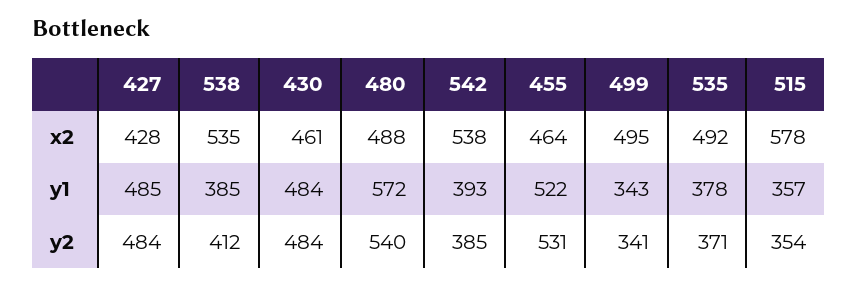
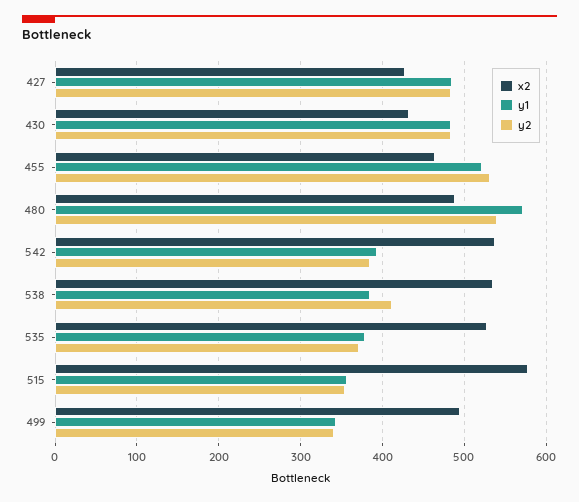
  {
    "x2": {
      "427": 428,
      "538": 535,
-     "430": 461,
+     "430": 430,
      "480": 488,
      "542": 538,
      "455": 464,
      "499": 495,
-     "535": 492,
+     "535": 530,
      "515": 578
    },
    "y1": {
      "427": 485,
      "538": 385,
      "430": 484,
      "480": 572,
      "542": 393,
      "455": 522,
      "499": 343,
      "535": 378,
      "515": 357
    },
    "y2": {
      "427": 484,
      "538": 412,
      "430": 484,
      "480": 540,
      "542": 385,
      "455": 531,
      "499": 341,
      "535": 371,
      "515": 354
    }
  }

